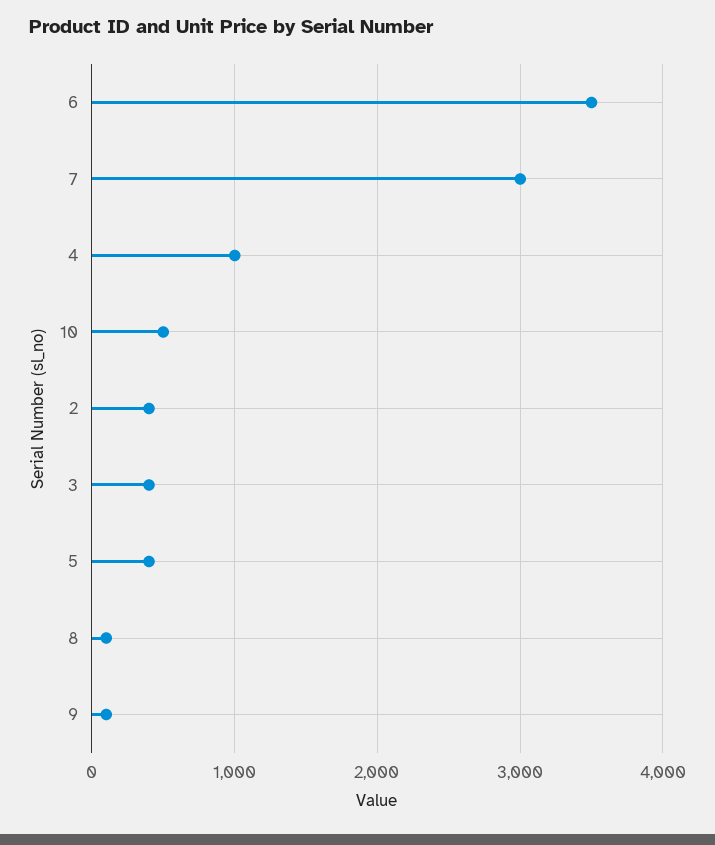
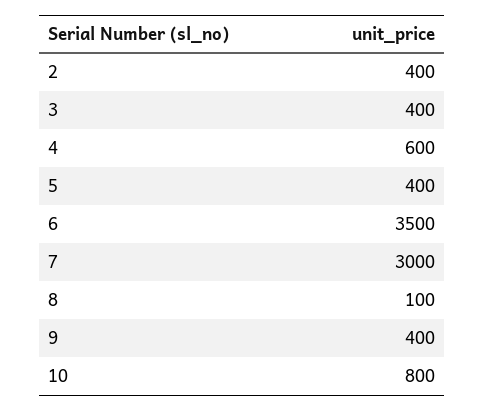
  {
    "6": 3500,
    "7": 3000,
-   "4": 1000,
+   "4": 600,
-   "10": 500,
+   "10": 800,
    "2": 400,
    "3": 400,
    "5": 400,
    "8": 100,
-   "9": 100
+   "9": 400
  }

